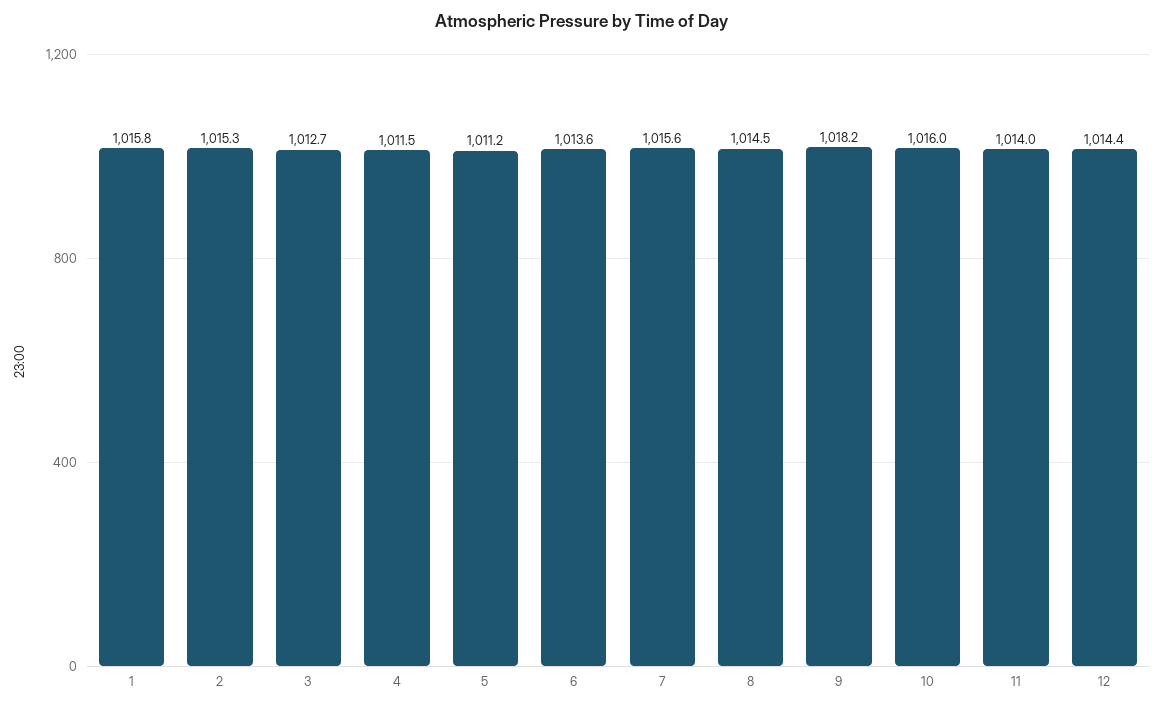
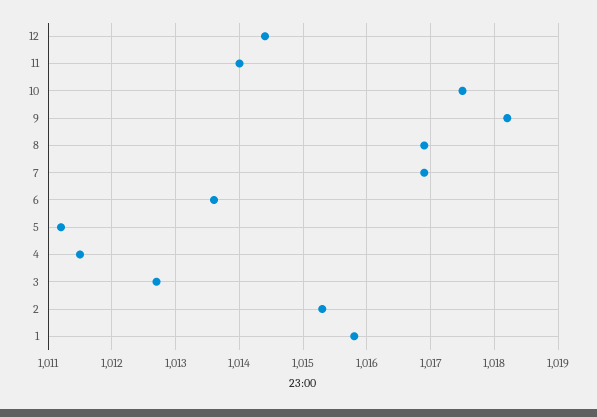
  {
    "1": 1015.8,
    "2": 1015.3,
    "3": 1012.7,
    "4": 1011.5,
    "5": 1011.2,
    "6": 1013.6,
-   "7": 1015.6,
+   "7": 1016.9,
-   "8": 1014.5,
+   "8": 1016.9,
    "9": 1018.2,
-   "10": 1016,
+   "10": 1017.5,
    "11": 1014,
    "12": 1014.4
  }

